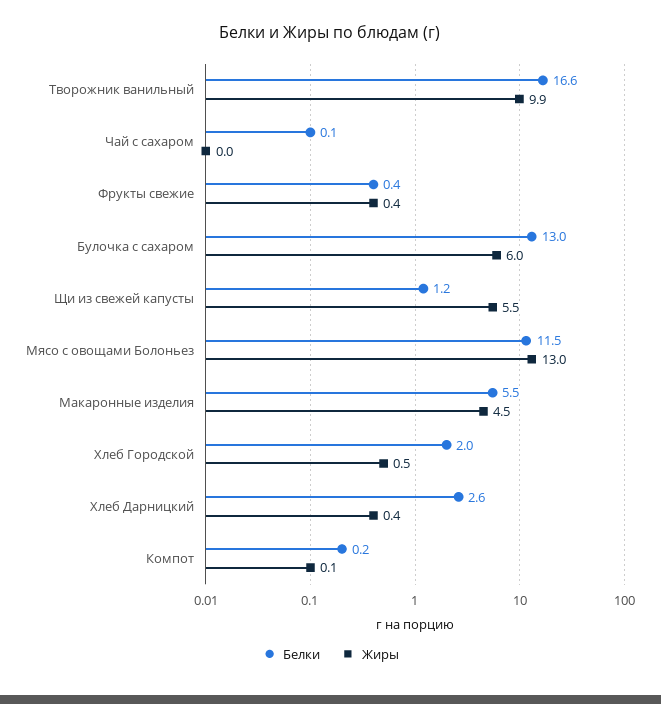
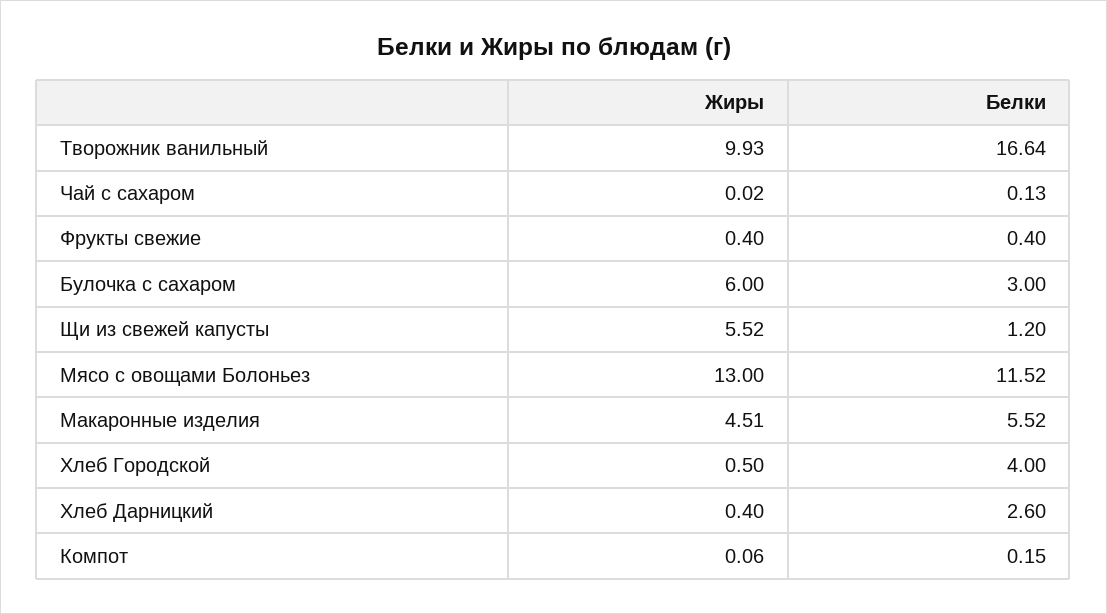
  {
    "Белки": {
      "Творожник ванильный": 16.64,
      "Чай с сахаром": 0.13,
      "Фрукты свежие": 0.4,
-     "Булочка с сахаром": 13,
+     "Булочка с сахаром": 3,
      "Щи из свежей капусты": 1.2,
      "Мясо с овощами Болоньез": 11.52,
      "Макаронные изделия": 5.52,
-     "Хлеб Городской": 2,
+     "Хлеб Городской": 4,
      "Хлеб Дарницкий": 2.6,
      "Компот": 0.15
    },
    "Жиры": {
      "Творожник ванильный": 9.93,
      "Чай с сахаром": 0.02,
      "Фрукты свежие": 0.4,
      "Булочка с сахаром": 6,
      "Щи из свежей капусты": 5.52,
      "Мясо с овощами Болоньез": 13,
      "Макаронные изделия": 4.51,
      "Хлеб Городской": 0.5,
      "Хлеб Дарницкий": 0.4,
      "Компот": 0.06
    }
  }

